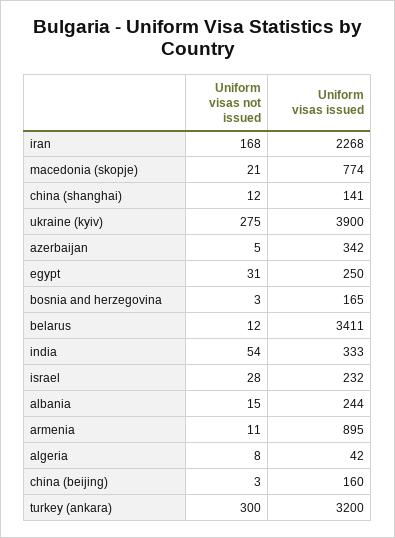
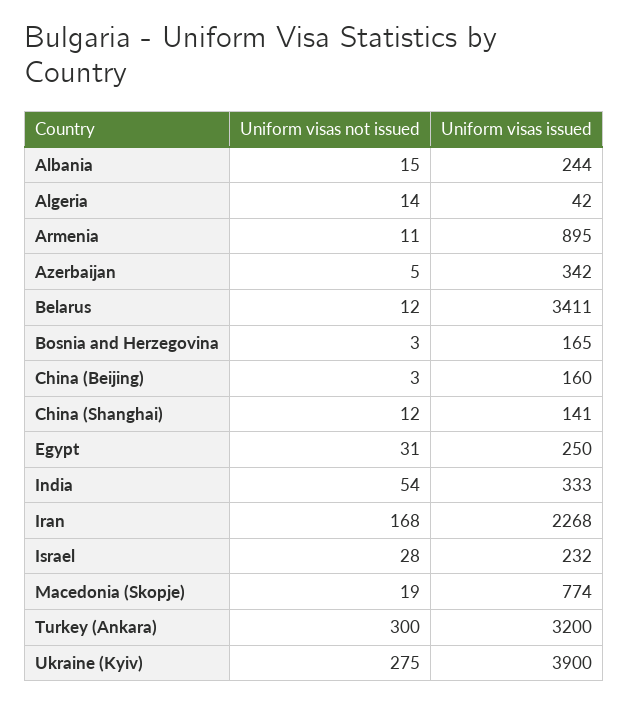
  {
    "Uniform visas not issued": {
      "iran": 168,
-     "macedonia (skopje)": 21,
+     "macedonia (skopje)": 19,
      "china (shanghai)": 12,
      "ukraine (kyiv)": 275,
      "azerbaijan": 5,
      "egypt": 31,
      "bosnia and herzegovina": 3,
      "belarus": 12,
      "india": 54,
      "israel": 28,
      "albania": 15,
      "armenia": 11,
-     "algeria": 8,
+     "algeria": 14,
      "china (beijing)": 3,
      "turkey (ankara)": 300
    },
    "Uniform visas issued": {
      "iran": 2268,
      "macedonia (skopje)": 774,
      "china (shanghai)": 141,
      "ukraine (kyiv)": 3900,
      "azerbaijan": 342,
      "egypt": 250,
      "bosnia and herzegovina": 165,
      "belarus": 3411,
      "india": 333,
      "israel": 232,
      "albania": 244,
      "armenia": 895,
      "algeria": 42,
      "china (beijing)": 160,
      "turkey (ankara)": 3200
    }
  }

